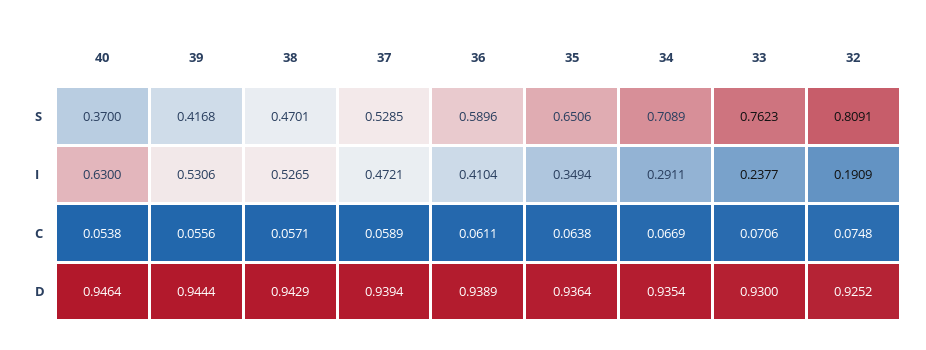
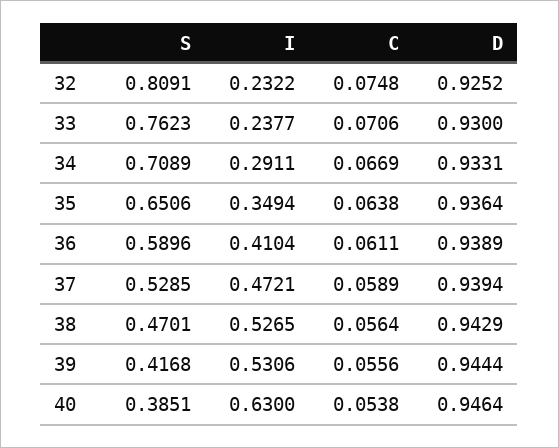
  {
    "40": {
-     "S": 0.37,
+     "S": 0.3851,
      "I": 0.63,
      "C": 0.0538,
      "D": 0.9464
    },
    "39": {
      "S": 0.4168,
      "I": 0.5306,
      "C": 0.0556,
      "D": 0.9444
    },
    "38": {
      "S": 0.4701,
      "I": 0.5265,
-     "C": 0.0571,
+     "C": 0.0564,
      "D": 0.9429
    },
    "37": {
      "S": 0.5285,
      "I": 0.4721,
      "C": 0.0589,
      "D": 0.9394
    },
    "36": {
      "S": 0.5896,
      "I": 0.4104,
      "C": 0.0611,
      "D": 0.9389
    },
    "35": {
      "S": 0.6506,
      "I": 0.3494,
      "C": 0.0638,
      "D": 0.9364
    },
    "34": {
      "S": 0.7089,
      "I": 0.2911,
      "C": 0.0669,
-     "D": 0.9354
+     "D": 0.9331
    },
    "33": {
      "S": 0.7623,
      "I": 0.2377,
      "C": 0.0706,
      "D": 0.93
    },
    "32": {
      "S": 0.8091,
-     "I": 0.1909,
+     "I": 0.2322,
      "C": 0.0748,
      "D": 0.9252
    }
  }

